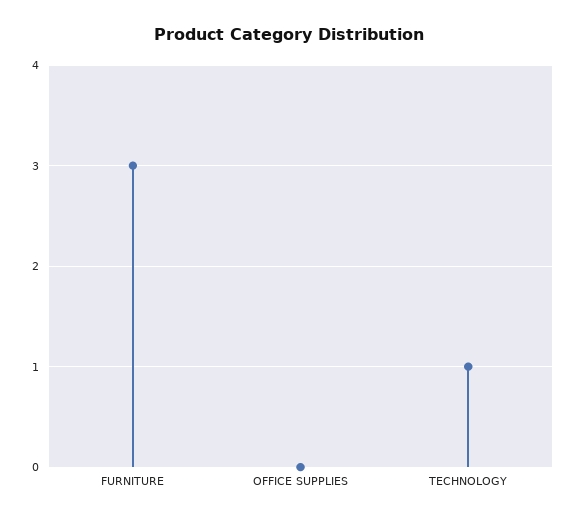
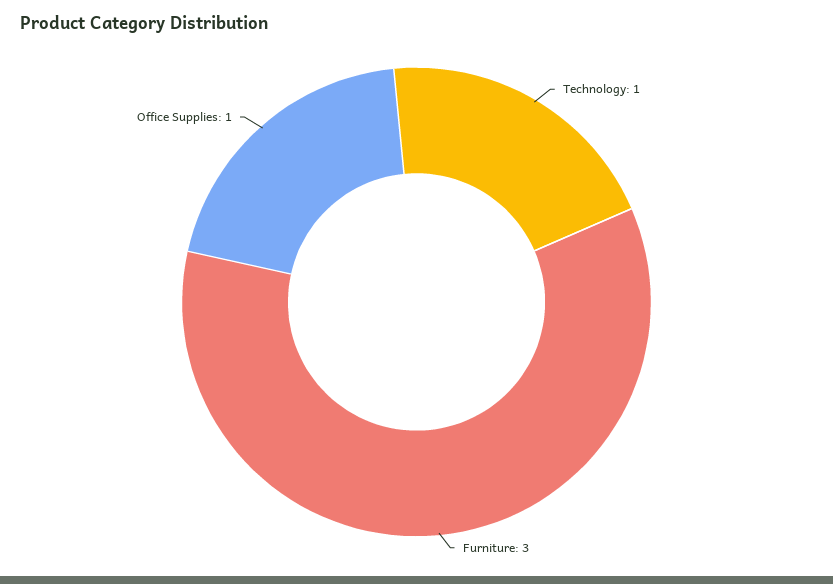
  {
    "FURNITURE": 3,
-   "OFFICE SUPPLIES": 0,
+   "OFFICE SUPPLIES": 1,
    "TECHNOLOGY": 1
  }

